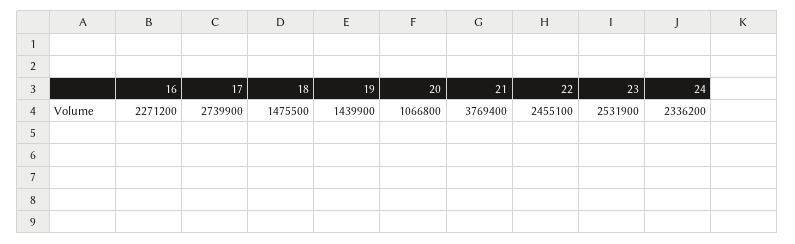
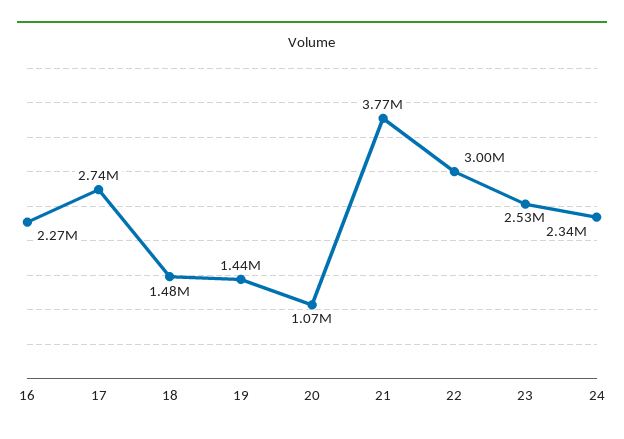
  {
    "16": 2271200,
    "17": 2739900,
    "18": 1475500,
    "19": 1439900,
    "20": 1066800,
    "21": 3769400,
-   "22": 2455100,
+   "22": 3000000,
    "23": 2531900,
    "24": 2336200
  }

